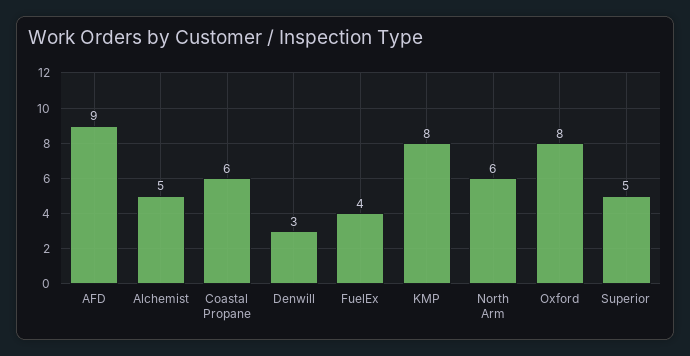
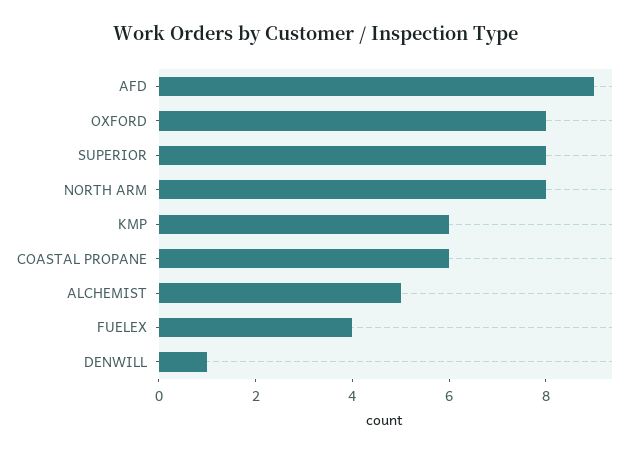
  {
    "AFD": 9,
    "Alchemist": 5,
    "Coastal Propane": 6,
-   "Denwill": 3,
+   "Denwill": 1,
    "FuelEx": 4,
-   "KMP": 8,
+   "KMP": 6,
-   "North Arm": 6,
+   "North Arm": 8,
    "Oxford": 8,
-   "Superior": 5
+   "Superior": 8
  }

